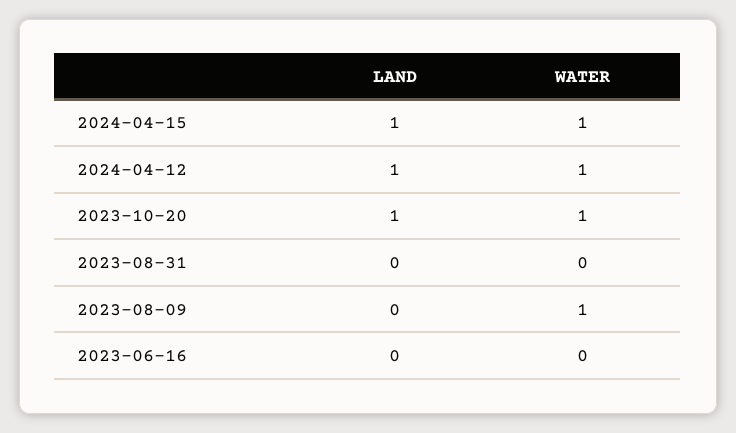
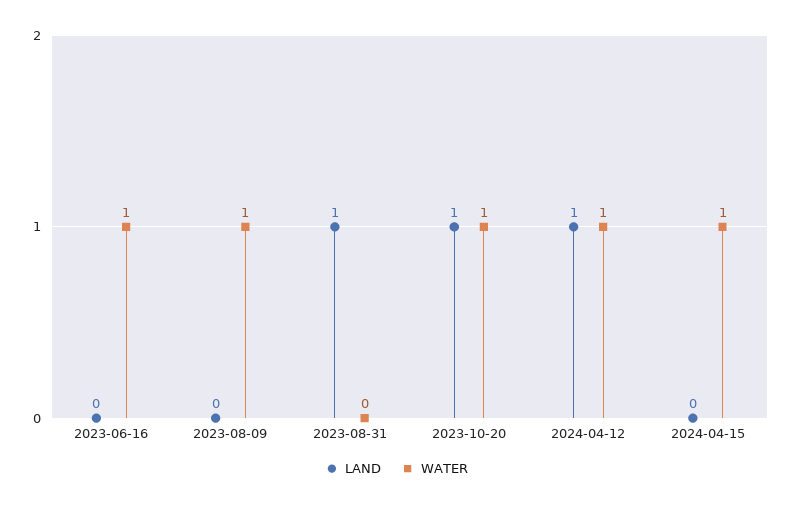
  {
    "LAND": {
-     "2024-04-15": 1,
+     "2024-04-15": 0,
      "2024-04-12": 1,
      "2023-10-20": 1,
-     "2023-08-31": 0,
+     "2023-08-31": 1,
      "2023-08-09": 0,
      "2023-06-16": 0
    },
    "WATER": {
      "2024-04-15": 1,
      "2024-04-12": 1,
      "2023-10-20": 1,
      "2023-08-31": 0,
      "2023-08-09": 1,
-     "2023-06-16": 0
+     "2023-06-16": 1
    }
  }

